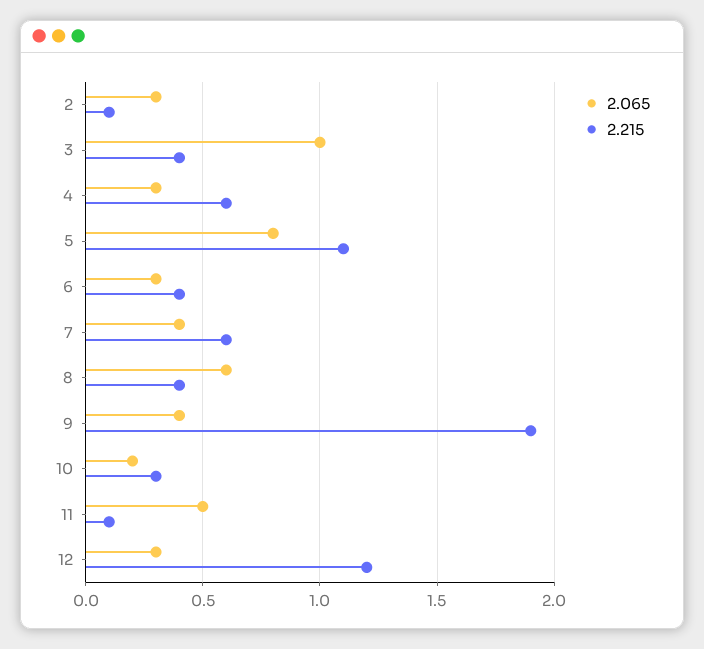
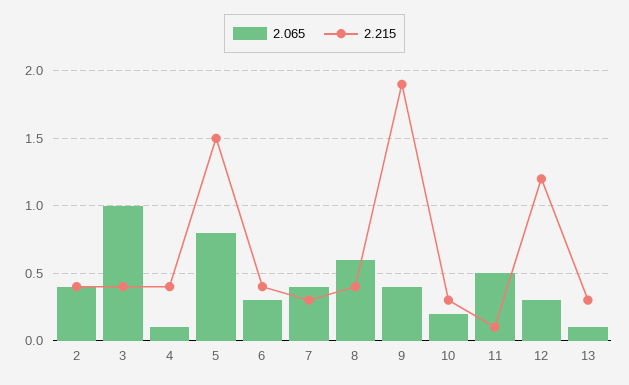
  {
    "2.065": {
-     "2": 0.3,
+     "2": 0.4,
      "3": 1,
-     "4": 0.3,
+     "4": 0.1,
      "5": 0.8,
      "6": 0.3,
      "7": 0.4,
      "8": 0.6,
      "9": 0.4,
      "10": 0.2,
      "11": 0.5,
-     "12": 0.3
+     "12": 0.3,
+     "13": 0.1
    },
    "2.215": {
-     "2": 0.1,
+     "2": 0.4,
      "3": 0.4,
-     "4": 0.6,
+     "4": 0.4,
-     "5": 1.1,
+     "5": 1.5,
      "6": 0.4,
-     "7": 0.6,
+     "7": 0.3,
      "8": 0.4,
      "9": 1.9,
      "10": 0.3,
      "11": 0.1,
-     "12": 1.2
+     "12": 1.2,
+     "13": 0.3
    }
  }

